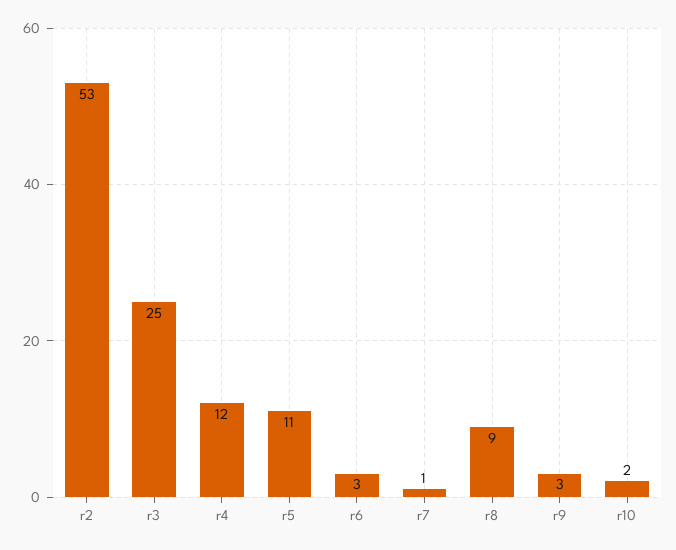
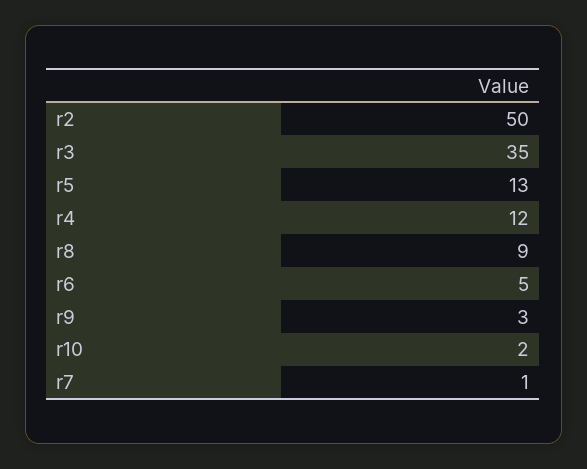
  {
-   "r2": 53,
+   "r2": 50,
-   "r3": 25,
+   "r3": 35,
    "r4": 12,
-   "r5": 11,
+   "r5": 13,
-   "r6": 3,
+   "r6": 5,
    "r7": 1,
    "r8": 9,
    "r9": 3,
    "r10": 2
  }

